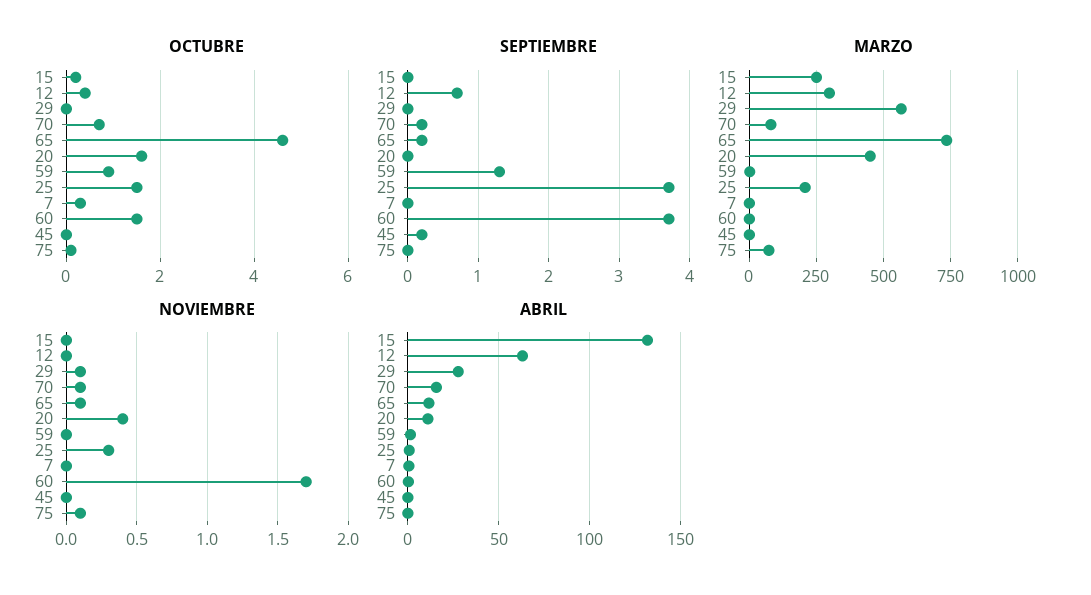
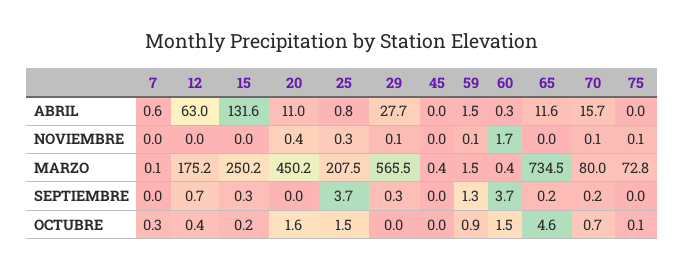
  {
    "OCTUBRE": {
      "15": 0.2,
      "12": 0.4,
      "29": 0,
      "70": 0.7,
      "65": 4.6,
      "20": 1.6,
      "59": 0.9,
      "25": 1.5,
      "7": 0.3,
      "60": 1.5,
      "45": 0,
      "75": 0.1
    },
    "SEPTIEMBRE": {
-     "15": 0,
+     "15": 0.3,
      "12": 0.7,
-     "29": 0,
+     "29": 0.3,
      "70": 0.2,
      "65": 0.2,
      "20": 0,
      "59": 1.3,
      "25": 3.7,
      "7": 0,
      "60": 3.7,
-     "45": 0.2,
+     "45": 0,
      "75": 0
    },
    "MARZO": {
      "15": 250.2,
-     "12": 300,
+     "12": 175.2,
      "29": 565.5,
      "70": 80,
      "65": 734.5,
      "20": 450.2,
      "59": 1.5,
      "25": 207.5,
      "7": 0.1,
      "60": 0.4,
      "45": 0.4,
      "75": 72.8
    },
    "NOVIEMBRE": {
      "15": 0,
      "12": 0,
      "29": 0.1,
      "70": 0.1,
-     "65": 0.1,
+     "65": 0,
      "20": 0.4,
-     "59": 0,
+     "59": 0.1,
      "25": 0.3,
      "7": 0,
      "60": 1.7,
      "45": 0,
      "75": 0.1
    },
    "ABRIL": {
      "15": 131.6,
      "12": 63,
      "29": 27.7,
      "70": 15.7,
      "65": 11.6,
      "20": 11,
      "59": 1.5,
      "25": 0.8,
      "7": 0.6,
      "60": 0.3,
      "45": 0,
      "75": 0
    }
  }

